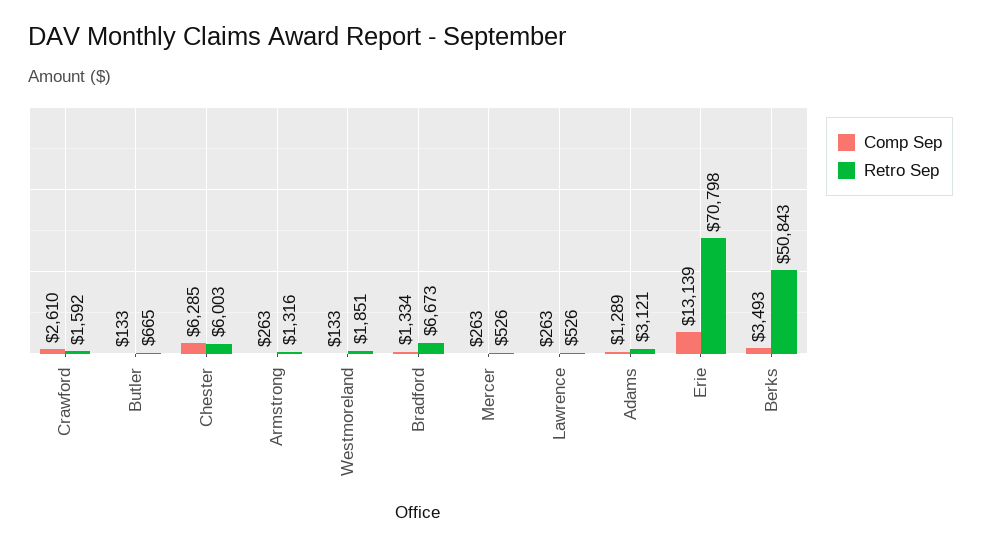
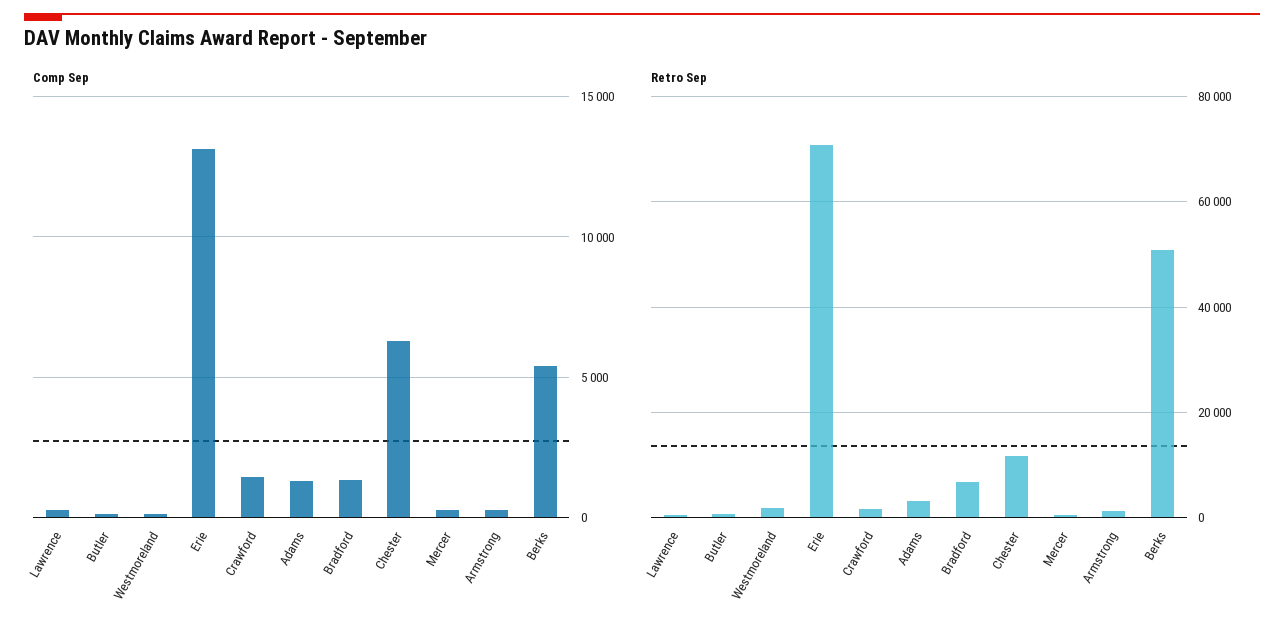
  {
    "Comp Sep": {
-     "Crawford": 2610,
+     "Crawford": 1500,
      "Butler": 133,
      "Chester": 6285,
      "Armstrong": 263,
      "Westmoreland": 133,
      "Bradford": 1334,
      "Mercer": 263,
      "Lawrence": 263,
      "Adams": 1289,
      "Erie": 13139,
-     "Berks": 3493
+     "Berks": 5500
    },
    "Retro Sep": {
      "Crawford": 1592,
      "Butler": 665,
-     "Chester": 6003,
+     "Chester": 12000,
      "Armstrong": 1316,
      "Westmoreland": 1851,
      "Bradford": 6673,
      "Mercer": 526,
      "Lawrence": 526,
      "Adams": 3121,
      "Erie": 70798,
      "Berks": 50843
    }
  }

